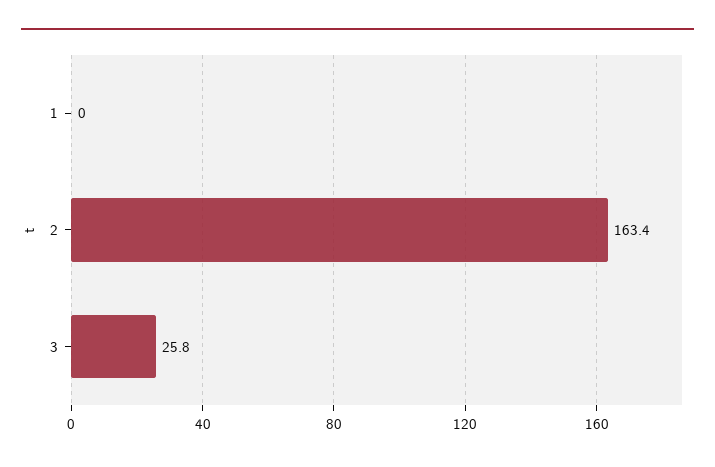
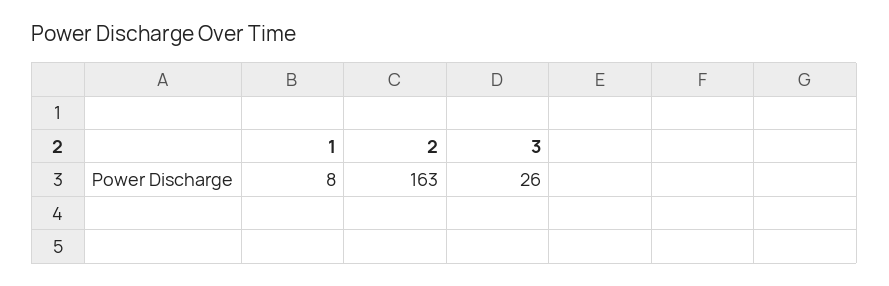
  {
-   "1": 0,
+   "1": 8,
    "2": 163.4,
    "3": 25.8
  }

